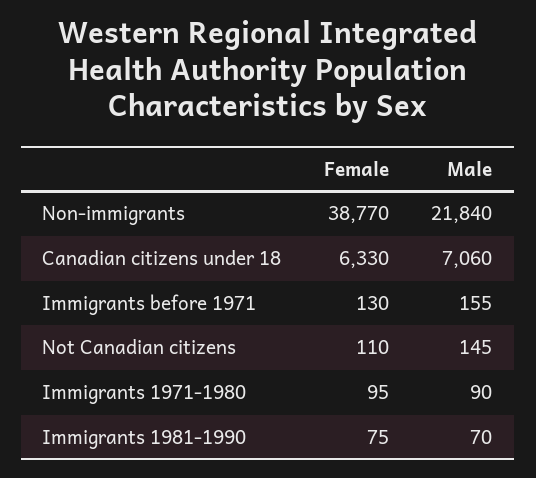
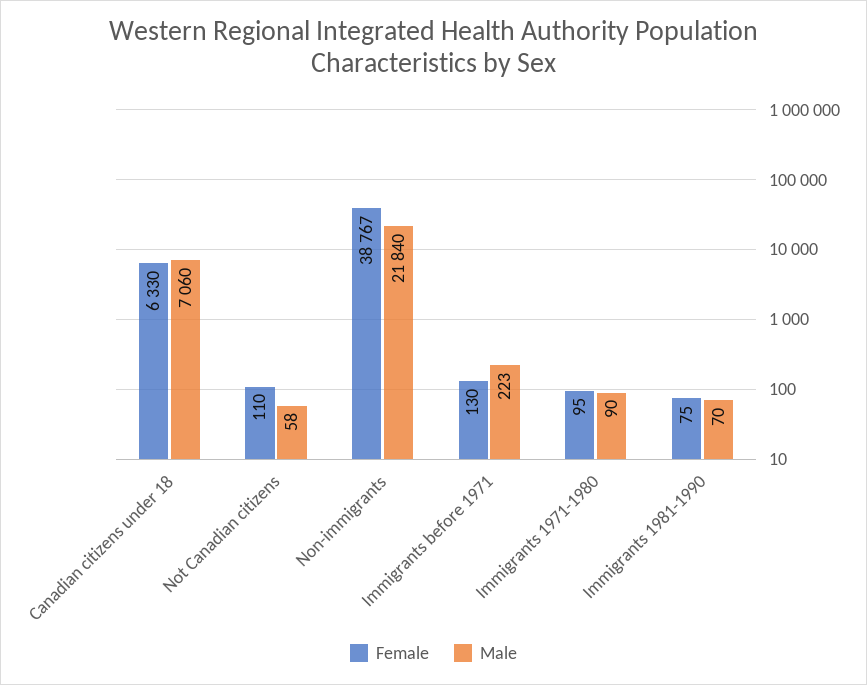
  {
    "Female": {
-     "Non-immigrants": 38770,
+     "Non-immigrants": 38767,
      "Canadian citizens under 18": 6330,
      "Immigrants before 1971": 130,
      "Not Canadian citizens": 110,
      "Immigrants 1971-1980": 95,
      "Immigrants 1981-1990": 75
    },
    "Male": {
      "Non-immigrants": 21840,
      "Canadian citizens under 18": 7060,
-     "Immigrants before 1971": 155,
+     "Immigrants before 1971": 223,
-     "Not Canadian citizens": 145,
+     "Not Canadian citizens": 58,
      "Immigrants 1971-1980": 90,
      "Immigrants 1981-1990": 70
    }
  }

